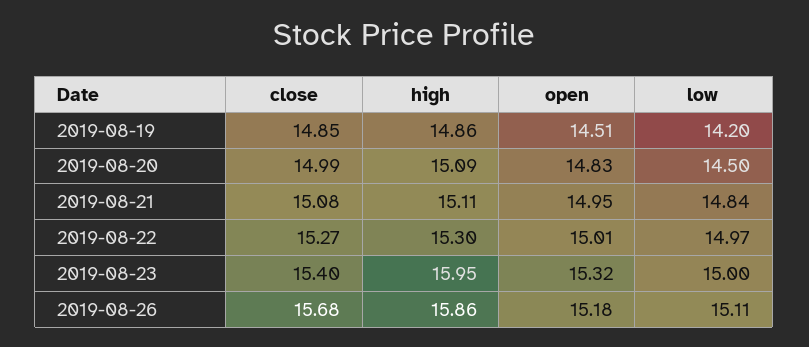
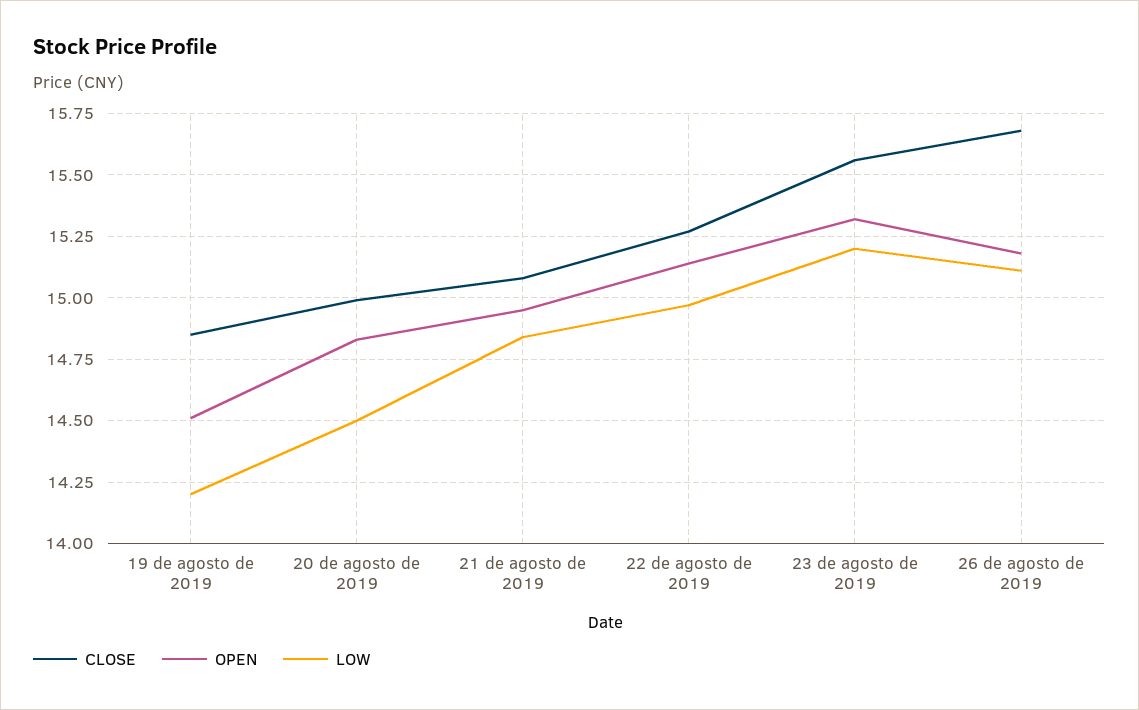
  {
    "close": {
      "2019-08-19": 14.85,
      "2019-08-20": 14.99,
      "2019-08-21": 15.08,
      "2019-08-22": 15.27,
-     "2019-08-23": 15.4,
+     "2019-08-23": 15.55,
      "2019-08-26": 15.68
    },
-   "high": {
-     "2019-08-19": 14.86,
-     "2019-08-20": 15.09,
-     "2019-08-21": 15.11,
-     "2019-08-22": 15.3,
-     "2019-08-23": 15.95,
-     "2019-08-26": 15.86
-   },
    "open": {
      "2019-08-19": 14.51,
      "2019-08-20": 14.83,
      "2019-08-21": 14.95,
-     "2019-08-22": 15.01,
+     "2019-08-22": 15.15,
      "2019-08-23": 15.32,
      "2019-08-26": 15.18
    },
    "low": {
      "2019-08-19": 14.2,
      "2019-08-20": 14.5,
      "2019-08-21": 14.84,
      "2019-08-22": 14.97,
-     "2019-08-23": 15,
+     "2019-08-23": 15.2,
      "2019-08-26": 15.11
    }
  }

